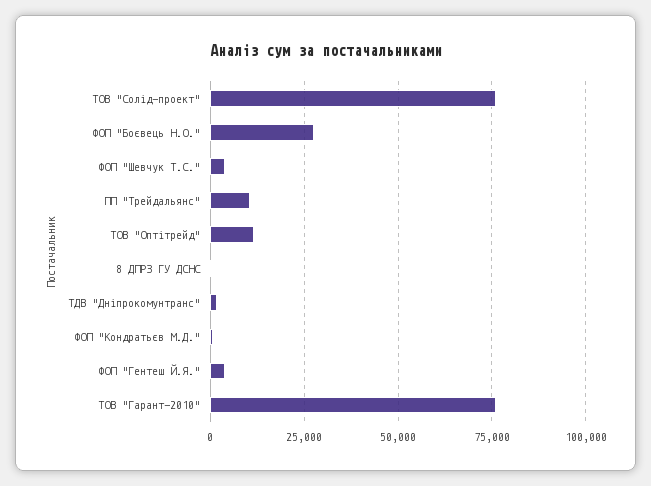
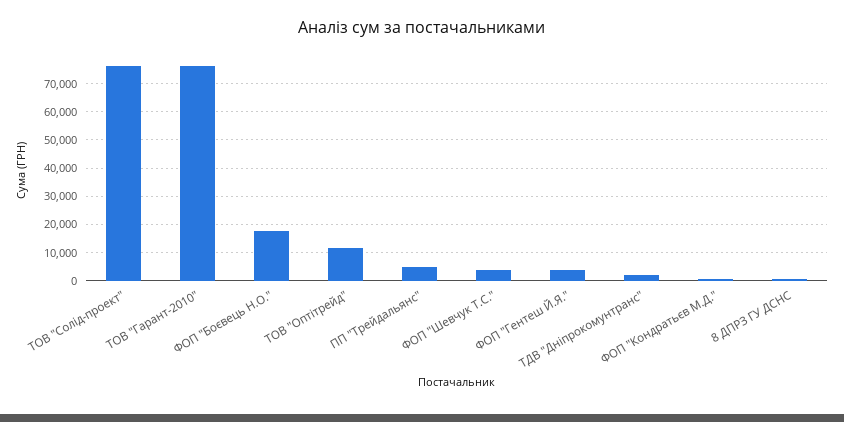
  {
    "ТОВ \"Солід-проект\"": 75000,
-   "ФОП \"Боєвець Н.О.\"": 27500,
+   "ФОП \"Боєвець Н.О.\"": 17500,
    "ФОП \"Шевчук Т.С.\"": 5000,
-   "ПП \"Трейдальянс\"": 10000,
+   "ПП \"Трейдальянс\"": 5000,
    "ТОВ \"Оптітрейд\"": 12500,
    "8 ДПРЗ ГУ ДСНС": 0,
    "ТДВ \"Дніпрокомунтранс\"": 2500,
    "ФОП \"Кондратьєв М.Д.\"": 0,
    "ФОП \"Гентеш Й.Я.\"": 5000,
    "ТОВ \"Гарант-2010\"": 75000
  }

